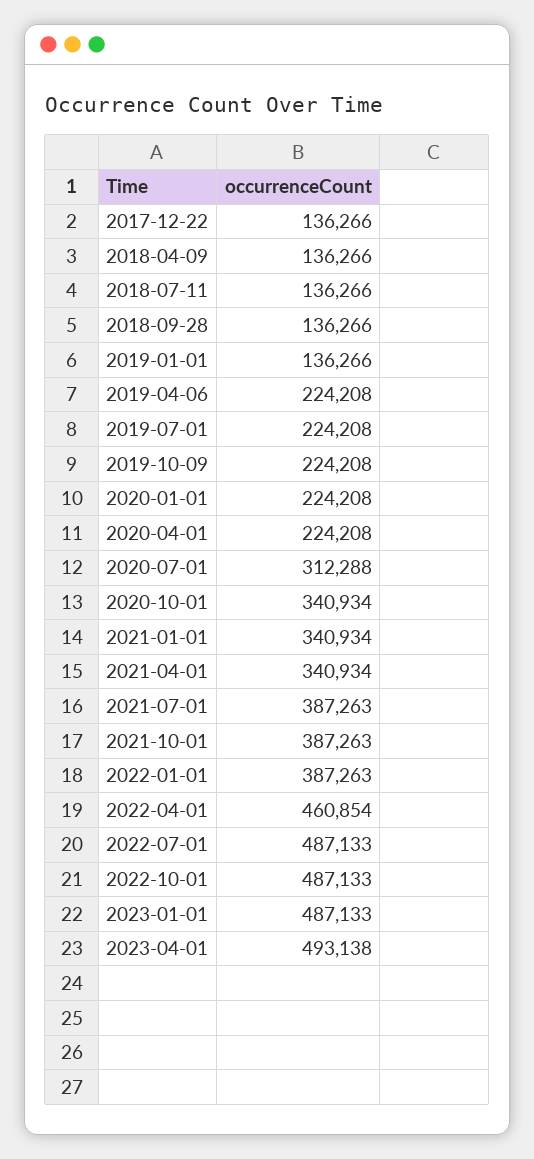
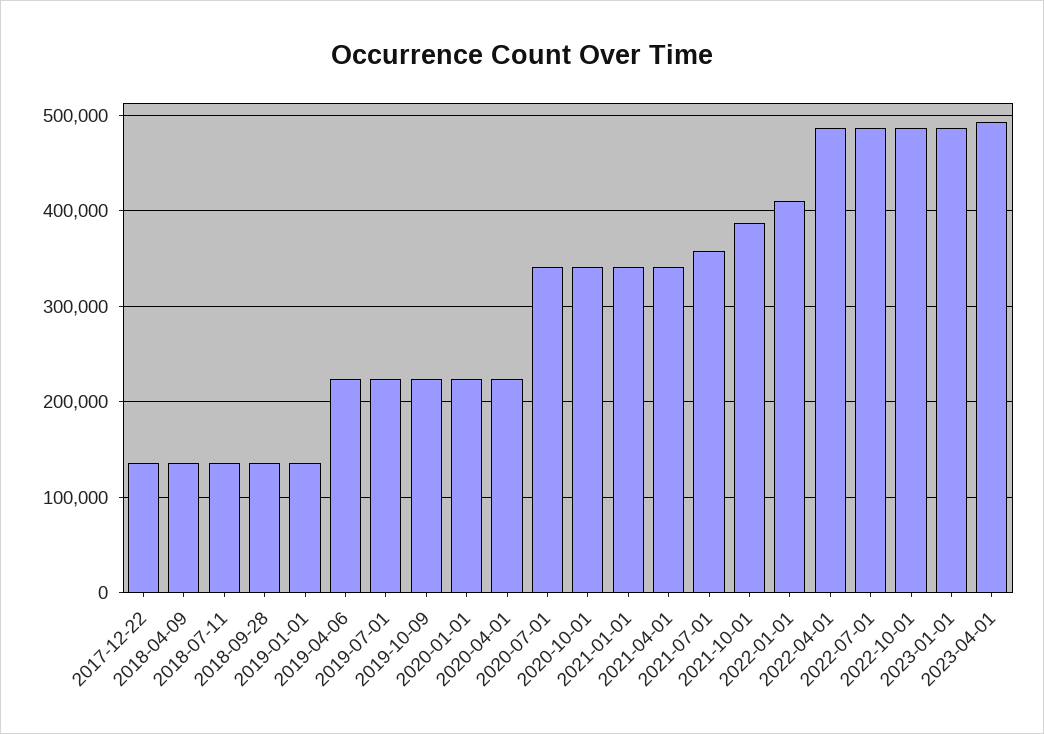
  {
    "2017-12-22": 136266,
    "2018-04-09": 136266,
    "2018-07-11": 136266,
    "2018-09-28": 136266,
    "2019-01-01": 136266,
    "2019-04-06": 224208,
    "2019-07-01": 224208,
    "2019-10-09": 224208,
    "2020-01-01": 224208,
    "2020-04-01": 224208,
-   "2020-07-01": 312288,
+   "2020-07-01": 340000,
    "2020-10-01": 340934,
    "2021-01-01": 340934,
    "2021-04-01": 340934,
-   "2021-07-01": 387263,
+   "2021-07-01": 360000,
    "2021-10-01": 387263,
-   "2022-01-01": 387263,
+   "2022-01-01": 410000,
-   "2022-04-01": 460854,
+   "2022-04-01": 490000,
    "2022-07-01": 487133,
    "2022-10-01": 487133,
    "2023-01-01": 487133,
    "2023-04-01": 493138
  }

